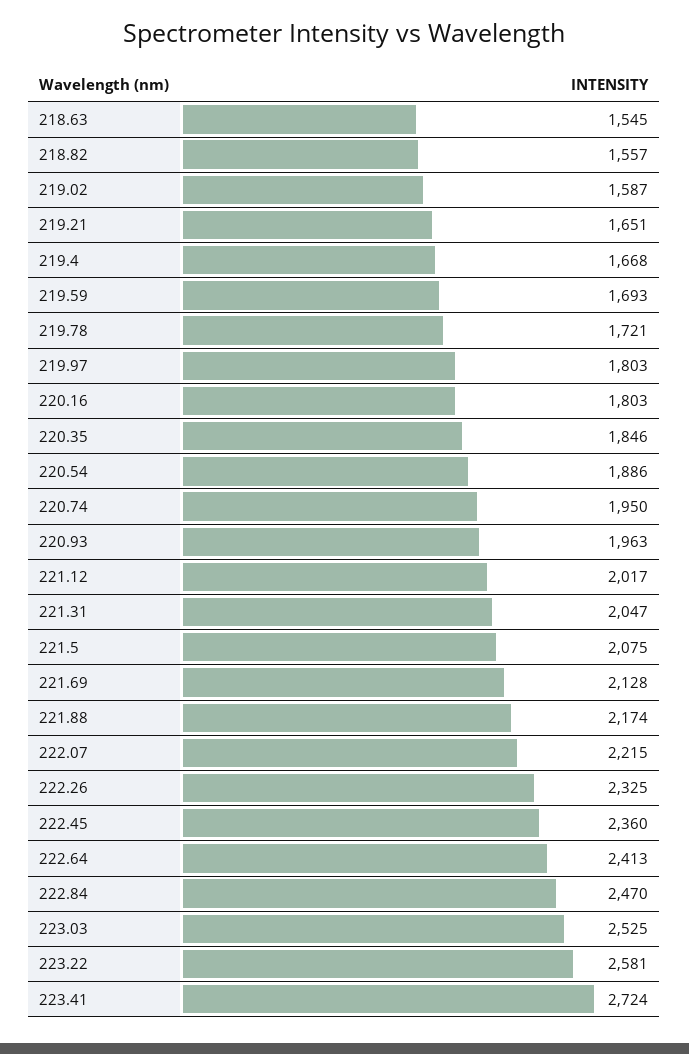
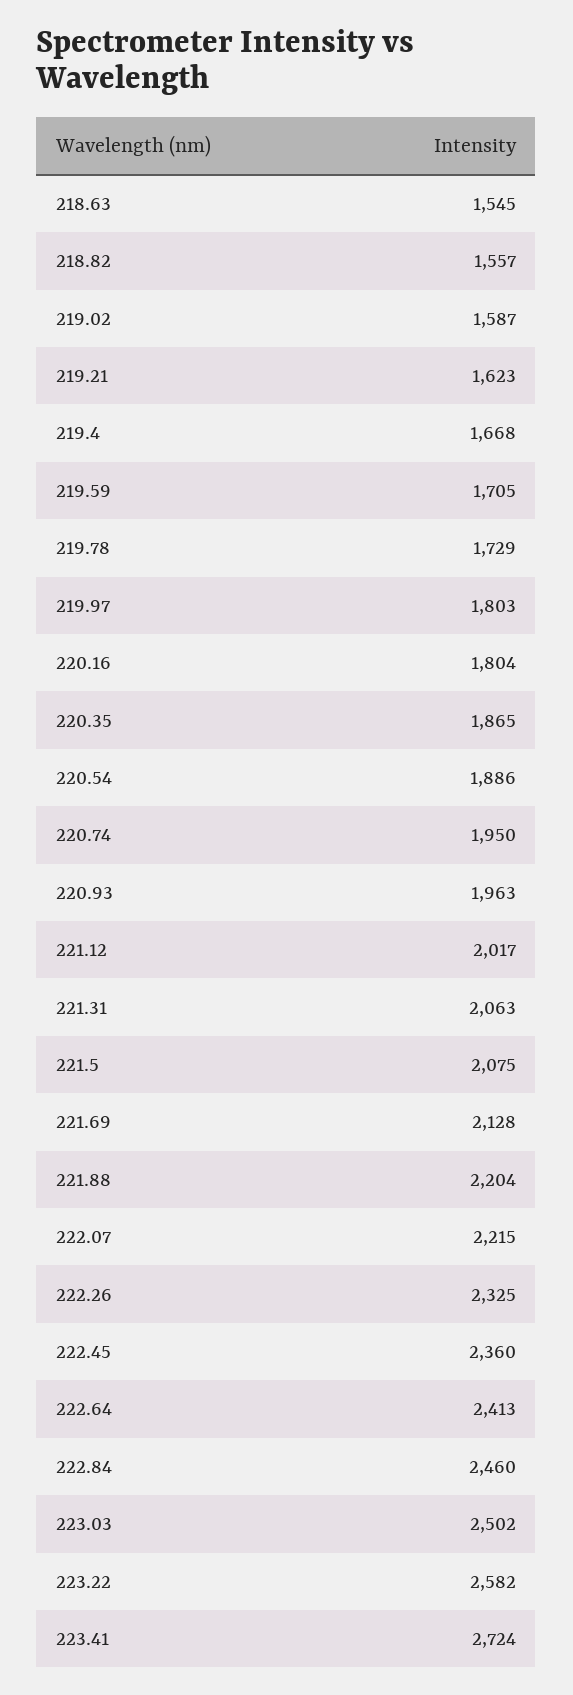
  {
    "218.63": 1545,
    "218.82": 1557,
    "219.02": 1587,
-   "219.21": 1651,
+   "219.21": 1623,
    "219.4": 1668,
-   "219.59": 1693,
+   "219.59": 1705,
-   "219.78": 1721,
+   "219.78": 1729,
    "219.97": 1803,
-   "220.16": 1803,
+   "220.16": 1804,
-   "220.35": 1846,
+   "220.35": 1865,
    "220.54": 1886,
    "220.74": 1950,
    "220.93": 1963,
    "221.12": 2017,
-   "221.31": 2047,
+   "221.31": 2063,
    "221.5": 2075,
    "221.69": 2128,
-   "221.88": 2174,
+   "221.88": 2204,
    "222.07": 2215,
    "222.26": 2325,
    "222.45": 2360,
    "222.64": 2413,
-   "222.84": 2470,
+   "222.84": 2460,
-   "223.03": 2525,
+   "223.03": 2502,
-   "223.22": 2581,
+   "223.22": 2582,
    "223.41": 2724
  }

